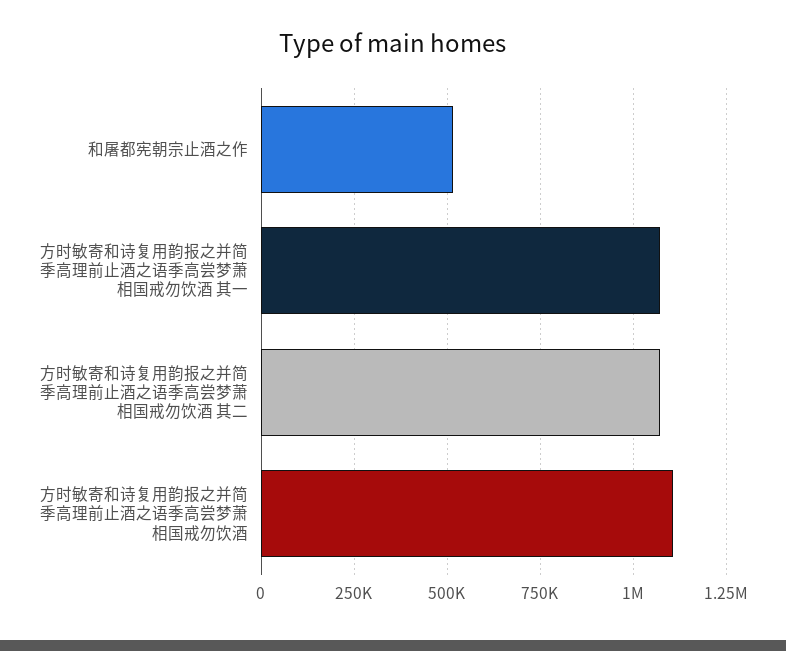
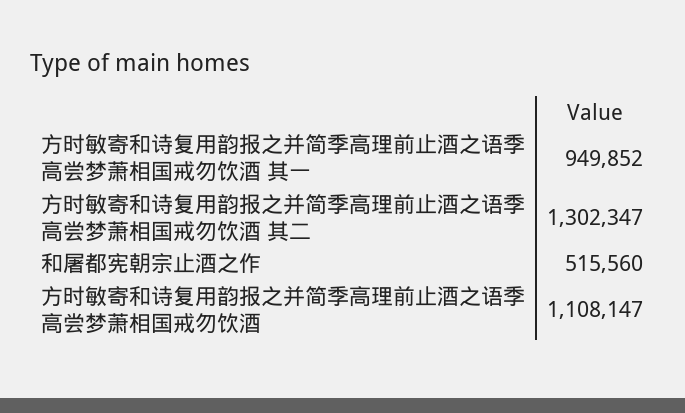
  {
    "和屠都宪朝宗止酒之作": 515560,
-   "方时敏寄和诗复用韵报之并简季高理前止酒之语季高尝梦萧相国戒勿饮酒 其一": 1075000,
+   "方时敏寄和诗复用韵报之并简季高理前止酒之语季高尝梦萧相国戒勿饮酒 其一": 949852,
-   "方时敏寄和诗复用韵报之并简季高理前止酒之语季高尝梦萧相国戒勿饮酒 其二": 1075000,
+   "方时敏寄和诗复用韵报之并简季高理前止酒之语季高尝梦萧相国戒勿饮酒 其二": 1302347,
    "方时敏寄和诗复用韵报之并简季高理前止酒之语季高尝梦萧相国戒勿饮酒": 1108147
  }

